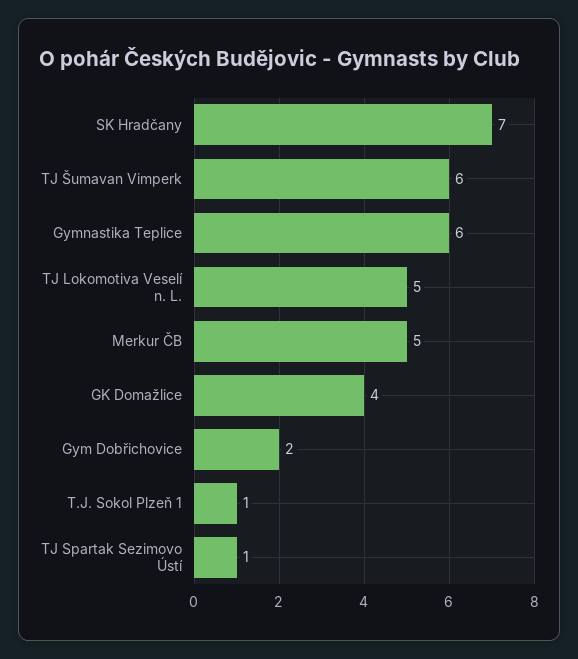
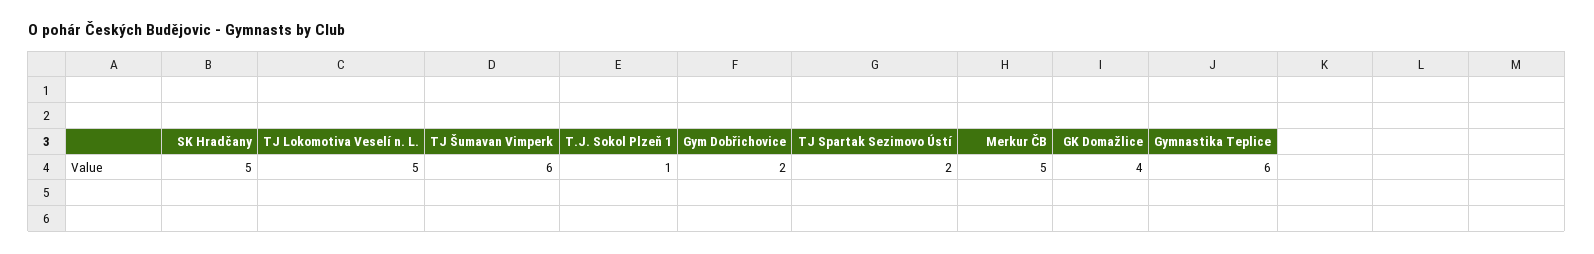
  {
-   "SK Hradčany": 7,
+   "SK Hradčany": 5,
    "TJ Šumavan Vimperk": 6,
    "Gymnastika Teplice": 6,
    "TJ Lokomotiva Veselí n. L.": 5,
    "Merkur ČB": 5,
    "GK Domažlice": 4,
    "Gym Dobřichovice": 2,
    "T.J. Sokol Plzeň 1": 1,
-   "TJ Spartak Sezimovo Ústí": 1
+   "TJ Spartak Sezimovo Ústí": 2
  }

